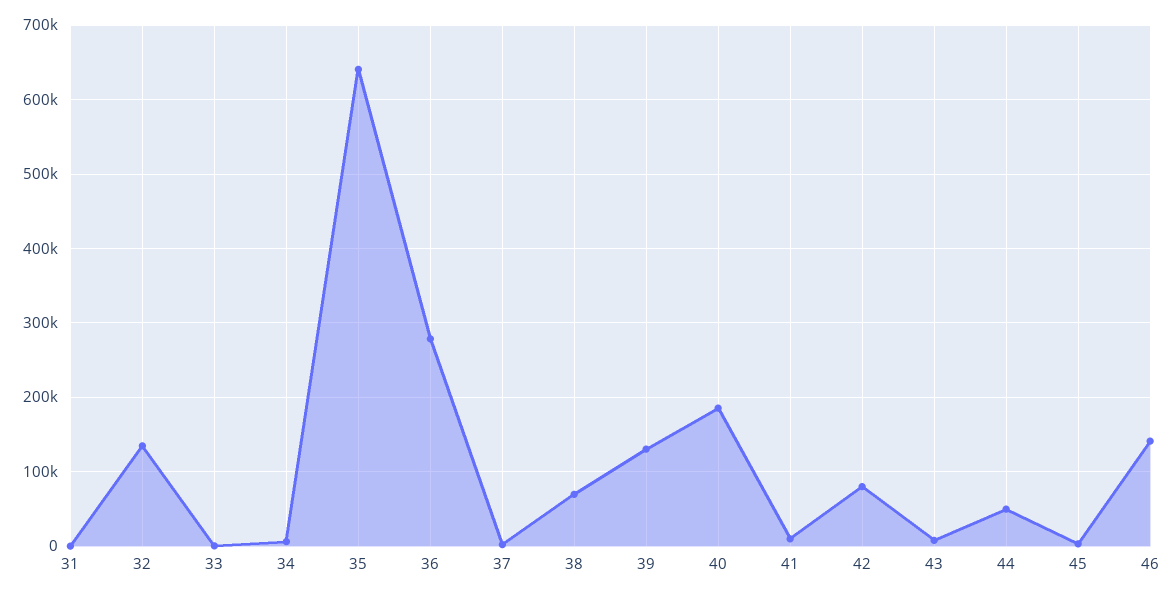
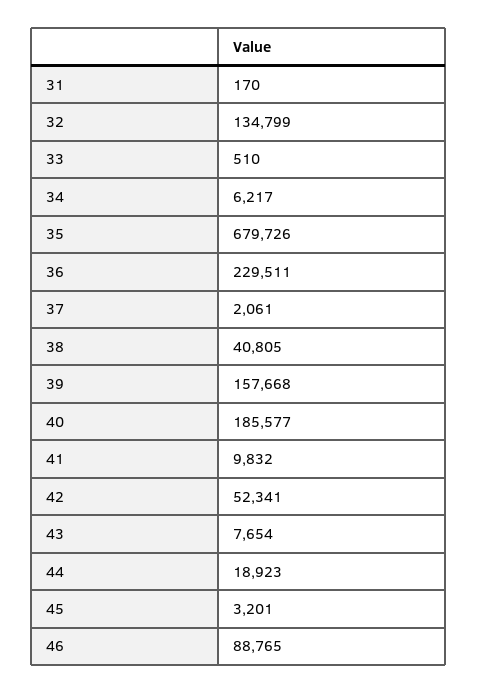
  {
    "31": 170,
    "32": 134799,
    "33": 510,
    "34": 6217,
-   "35": 640000,
+   "35": 679726,
-   "36": 280000,
+   "36": 229511,
    "37": 2061,
-   "38": 70000,
+   "38": 40805,
-   "39": 130000,
+   "39": 157668,
    "40": 185577,
    "41": 9832,
-   "42": 80000,
+   "42": 52341,
    "43": 7654,
-   "44": 50000,
+   "44": 18923,
    "45": 3201,
-   "46": 140000
+   "46": 88765
  }

